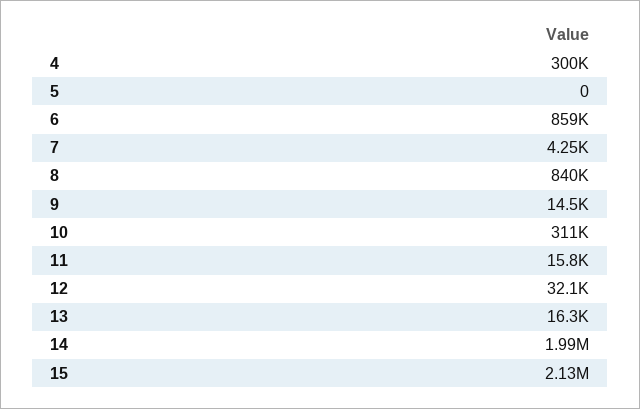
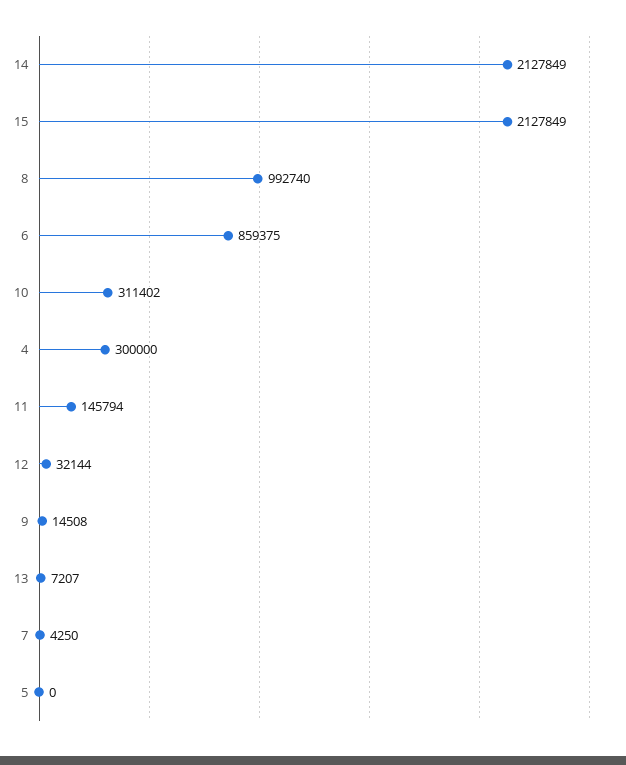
  {
    "4": 300000,
    "5": 0,
    "6": 859375,
    "7": 4250,
-   "8": 840000,
+   "8": 992740,
    "9": 14508,
    "10": 311402,
-   "11": 15800,
+   "11": 145794,
    "12": 32144,
-   "13": 16300,
+   "13": 7207,
-   "14": 1990000,
+   "14": 2127849,
    "15": 2127849
  }

